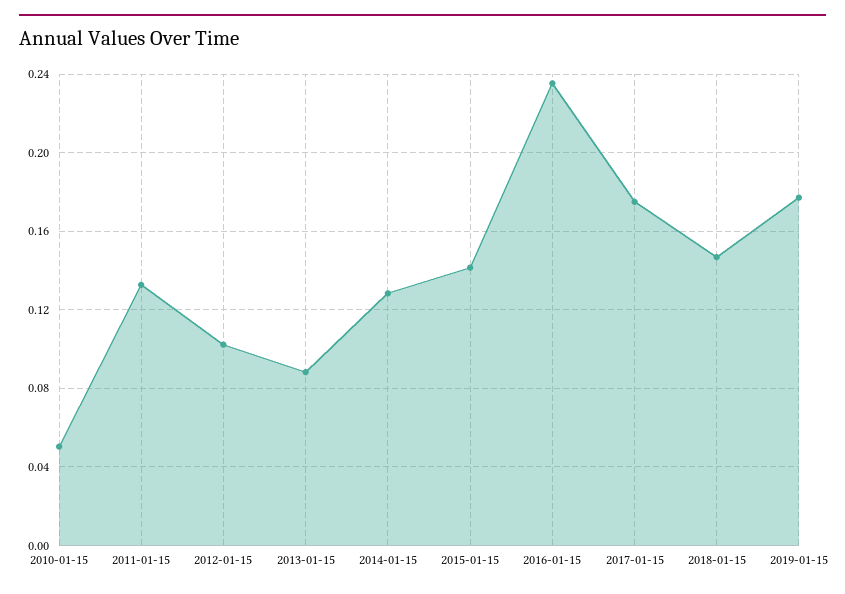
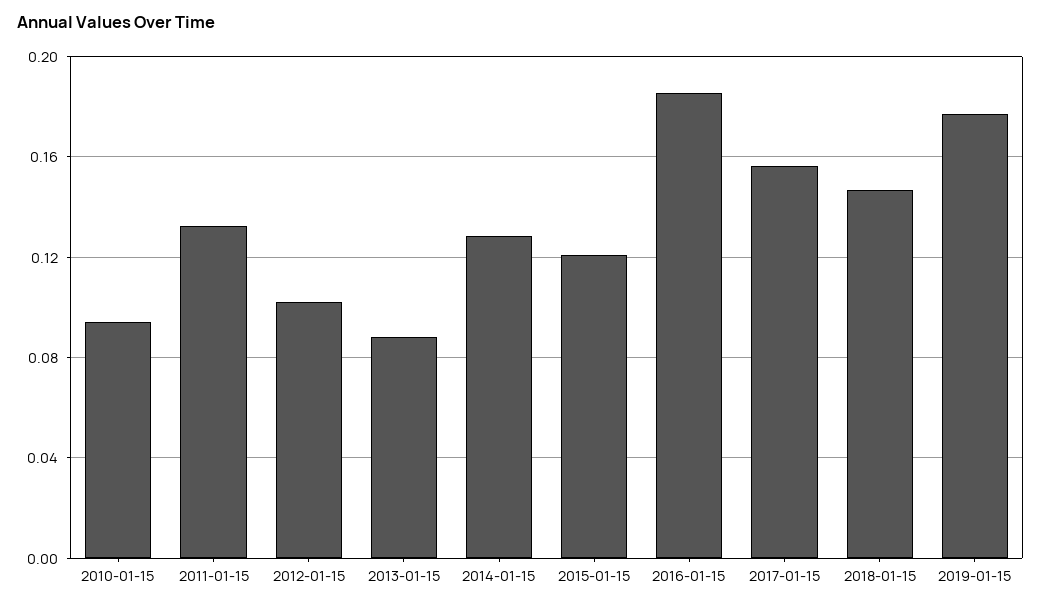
  {
-   "2010-01-15": 0.05,
+   "2010-01-15": 0.095,
    "2011-01-15": 0.135,
    "2012-01-15": 0.1,
    "2013-01-15": 0.09,
    "2014-01-15": 0.13,
-   "2015-01-15": 0.14,
+   "2015-01-15": 0.12,
-   "2016-01-15": 0.235,
+   "2016-01-15": 0.185,
-   "2017-01-15": 0.175,
+   "2017-01-15": 0.155,
    "2018-01-15": 0.145,
    "2019-01-15": 0.175
  }

